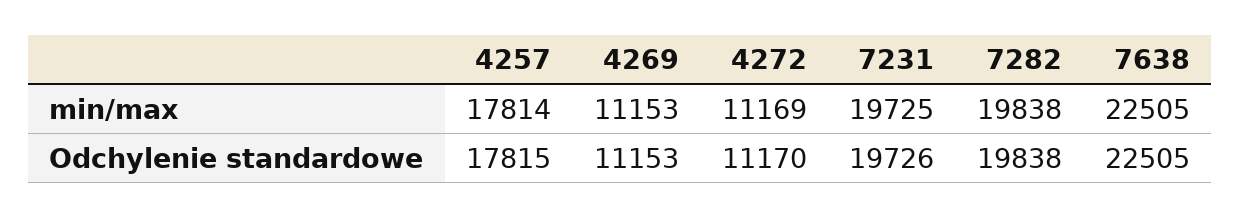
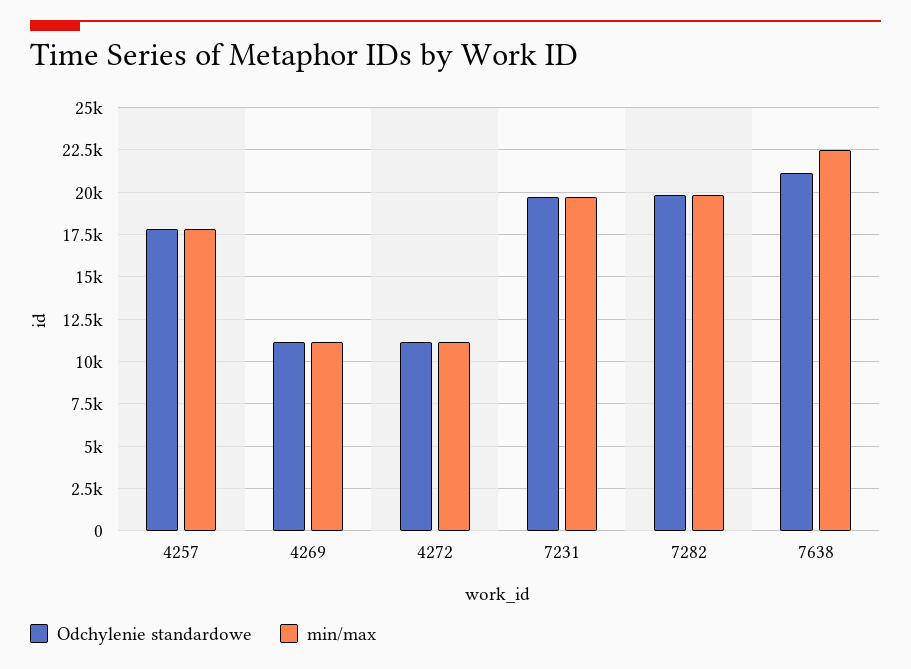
  {
    "min/max": {
      "4257": 17814,
      "4269": 11153,
      "4272": 11169,
      "7231": 19725,
      "7282": 19838,
      "7638": 22505
    },
    "Odchylenie standardowe": {
      "4257": 17815,
      "4269": 11153,
      "4272": 11170,
      "7231": 19726,
      "7282": 19838,
-     "7638": 22505
+     "7638": 21000
    }
  }

